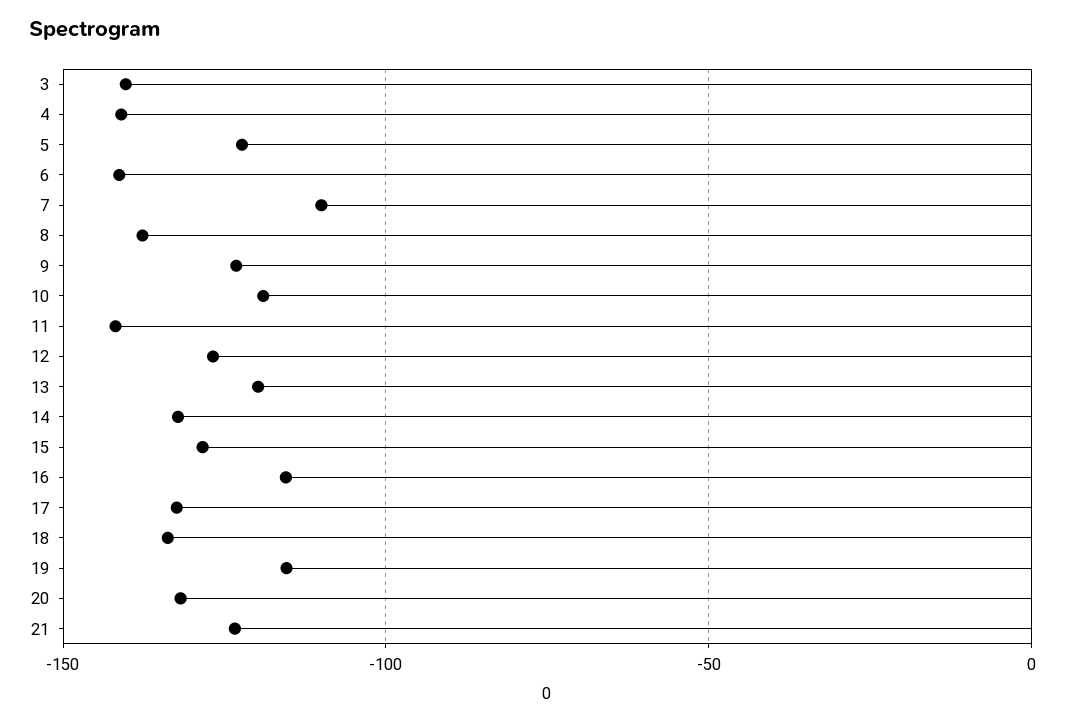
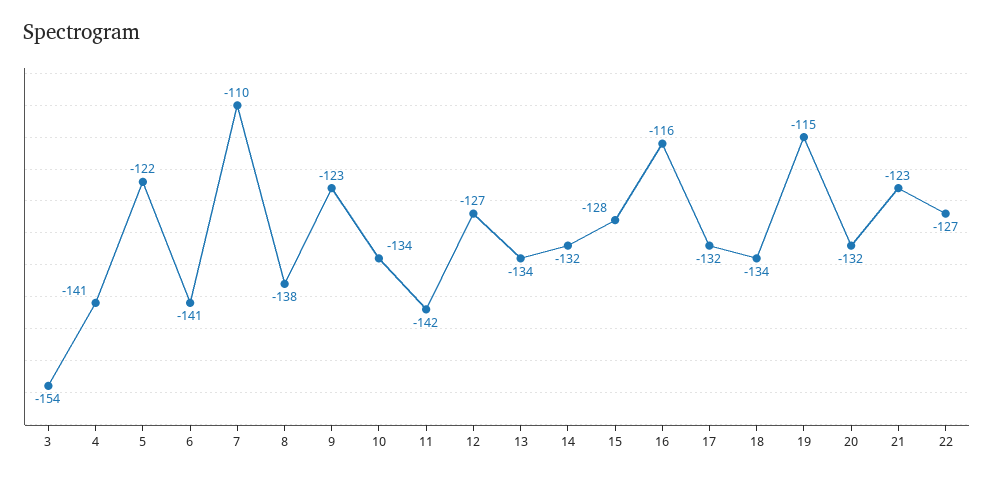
  {
-   "3": -140,
+   "3": -154,
    "4": -141,
    "5": -122,
    "6": -141,
    "7": -110,
    "8": -138,
    "9": -123,
-   "10": -120,
+   "10": -134,
    "11": -142,
    "12": -127,
-   "13": -120,
+   "13": -134,
    "14": -132,
    "15": -128,
    "16": -116,
    "17": -132,
    "18": -134,
    "19": -115,
    "20": -132,
-   "21": -123
+   "21": -123,
+   "22": -127
  }

